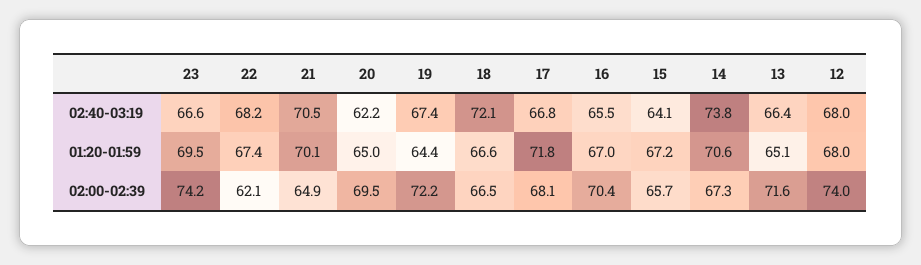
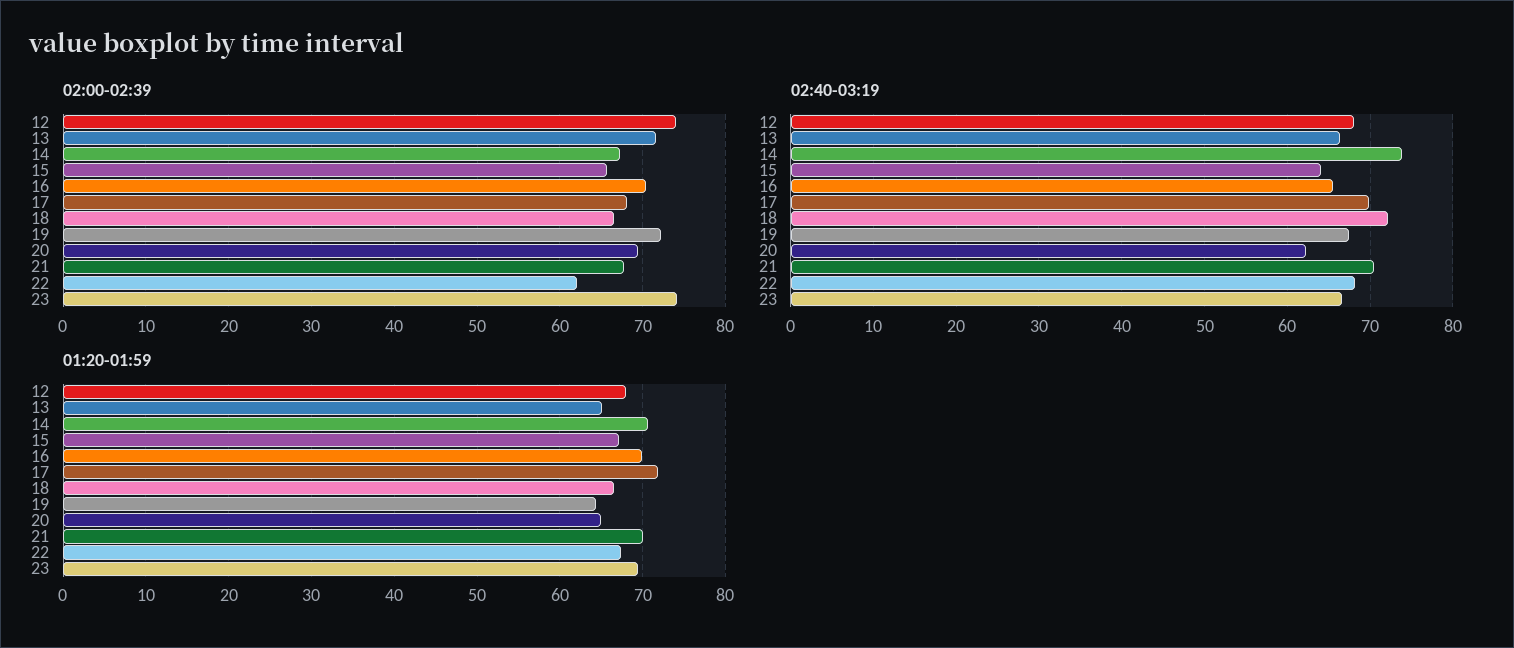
  {
    "02:40-03:19": {
      "23": 66.6,
      "22": 68.2,
      "21": 70.5,
      "20": 62.2,
      "19": 67.4,
      "18": 72.1,
-     "17": 66.8,
+     "17": 70,
      "16": 65.5,
      "15": 64.1,
      "14": 73.8,
      "13": 66.4,
      "12": 68
    },
    "01:20-01:59": {
      "23": 69.5,
      "22": 67.4,
      "21": 70.1,
      "20": 65,
      "19": 64.4,
      "18": 66.6,
      "17": 71.8,
-     "16": 67,
+     "16": 70,
      "15": 67.2,
      "14": 70.6,
      "13": 65.1,
      "12": 68
    },
    "02:00-02:39": {
      "23": 74.2,
      "22": 62.1,
-     "21": 64.9,
+     "21": 68,
      "20": 69.5,
      "19": 72.2,
      "18": 66.5,
      "17": 68.1,
      "16": 70.4,
      "15": 65.7,
      "14": 67.3,
      "13": 71.6,
      "12": 74
    }
  }

